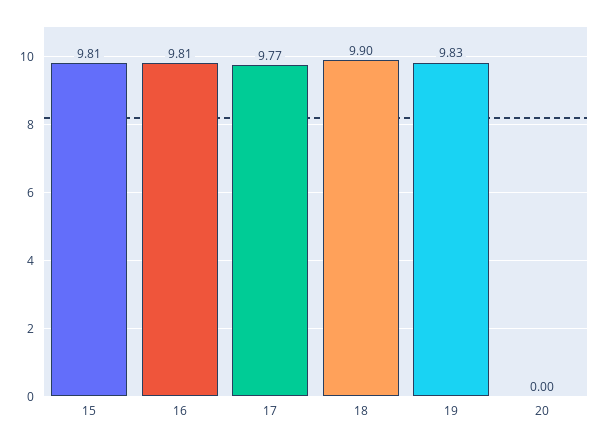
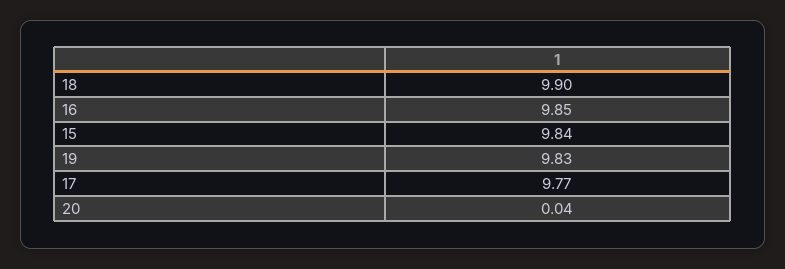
  {
-   "15": 9.81,
+   "15": 9.84,
-   "16": 9.81,
+   "16": 9.85,
    "17": 9.77,
    "18": 9.9,
    "19": 9.83,
-   "20": 0
+   "20": 0.04
  }

